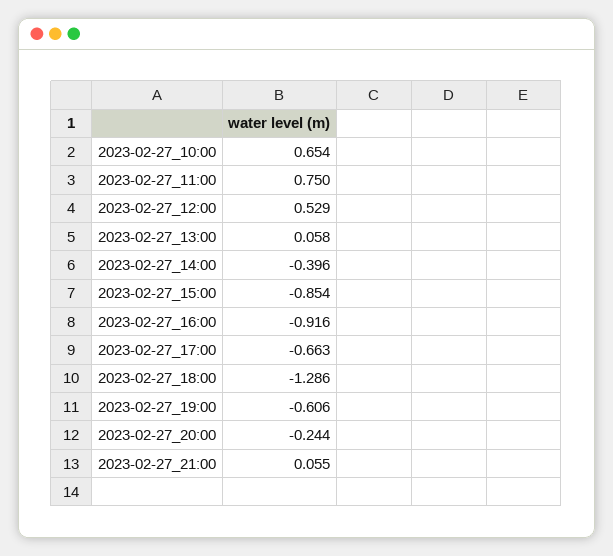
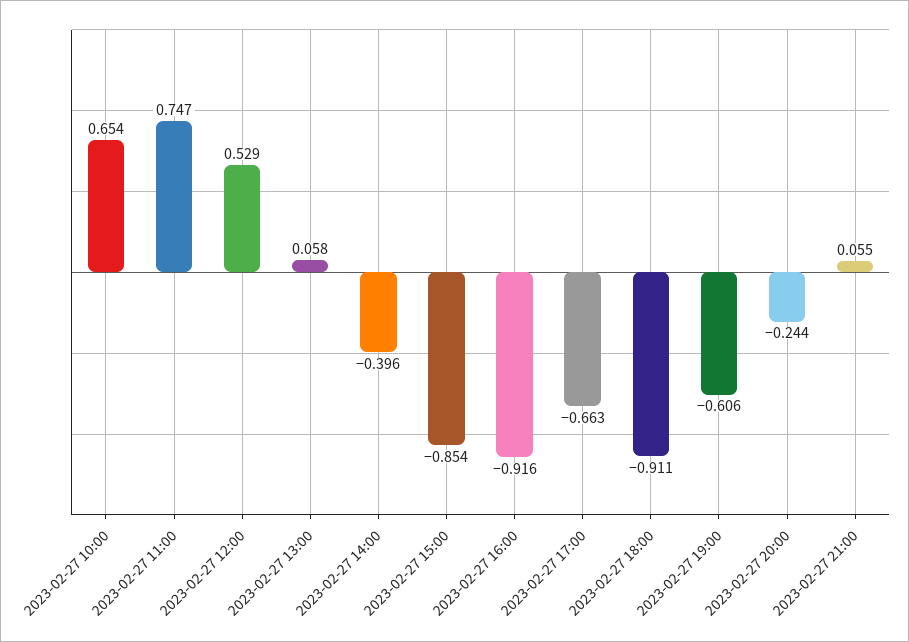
  {
    "2023-02-27_10:00": 0.654,
-   "2023-02-27_11:00": 0.75,
+   "2023-02-27_11:00": 0.747,
    "2023-02-27_12:00": 0.529,
    "2023-02-27_13:00": 0.058,
    "2023-02-27_14:00": -0.396,
    "2023-02-27_15:00": -0.854,
    "2023-02-27_16:00": -0.916,
    "2023-02-27_17:00": -0.663,
-   "2023-02-27_18:00": -1.286,
+   "2023-02-27_18:00": -0.911,
    "2023-02-27_19:00": -0.606,
    "2023-02-27_20:00": -0.244,
    "2023-02-27_21:00": 0.055
  }

